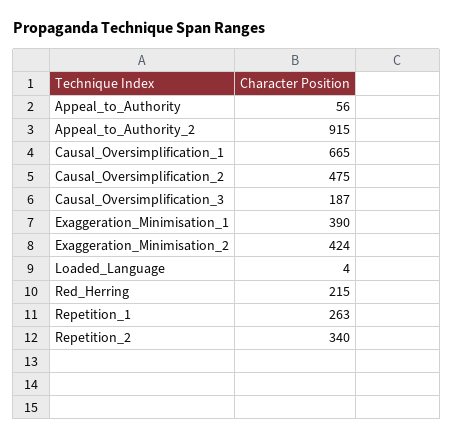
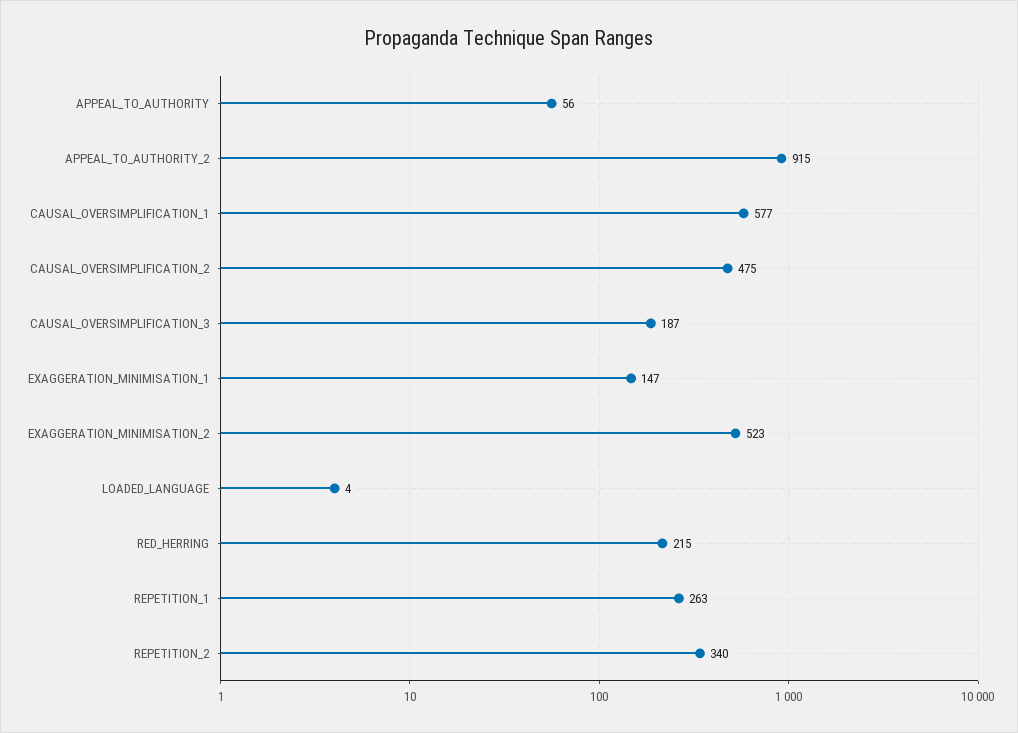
  {
    "Appeal_to_Authority": 56,
    "Appeal_to_Authority_2": 915,
-   "Causal_Oversimplification_1": 665,
+   "Causal_Oversimplification_1": 577,
    "Causal_Oversimplification_2": 475,
    "Causal_Oversimplification_3": 187,
-   "Exaggeration_Minimisation_1": 390,
+   "Exaggeration_Minimisation_1": 147,
-   "Exaggeration_Minimisation_2": 424,
+   "Exaggeration_Minimisation_2": 523,
    "Loaded_Language": 4,
    "Red_Herring": 215,
    "Repetition_1": 263,
    "Repetition_2": 340
  }

